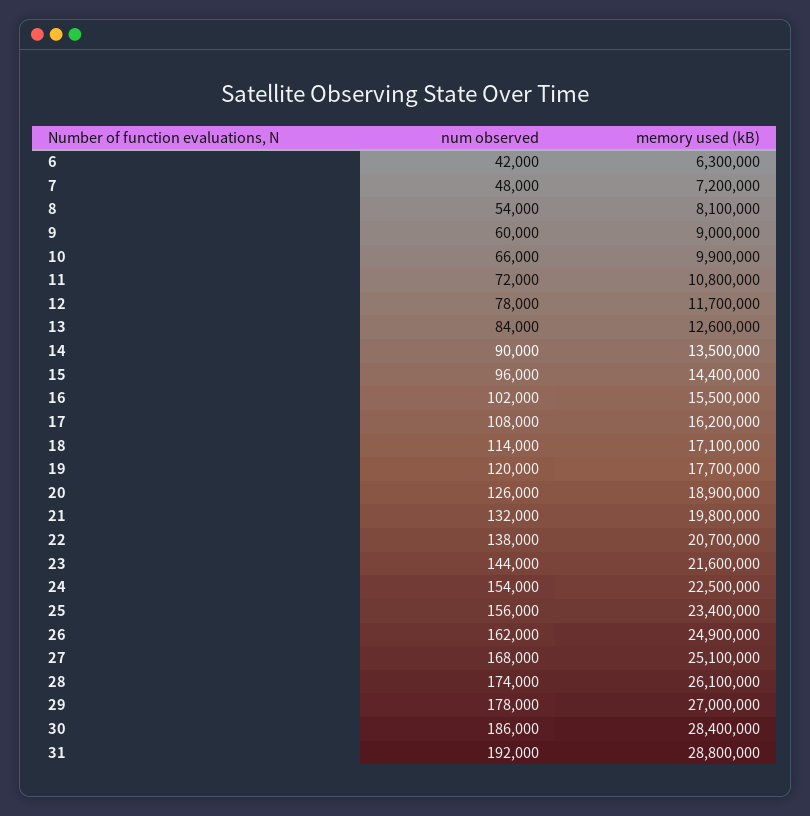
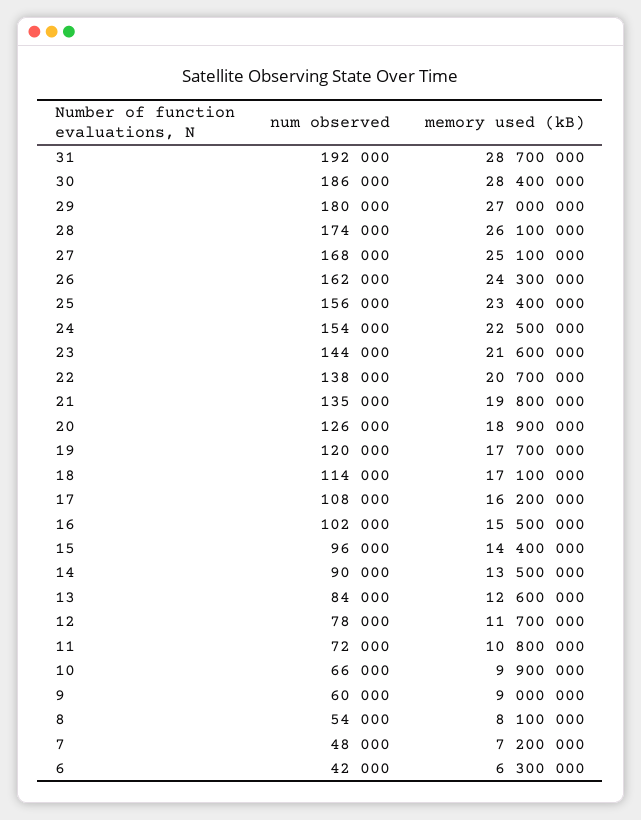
  {
    "num observed": {
      "6": 42000,
      "7": 48000,
      "8": 54000,
      "9": 60000,
      "10": 66000,
      "11": 72000,
      "12": 78000,
      "13": 84000,
      "14": 90000,
      "15": 96000,
      "16": 102000,
      "17": 108000,
      "18": 114000,
      "19": 120000,
      "20": 126000,
-     "21": 132000,
+     "21": 135000,
      "22": 138000,
      "23": 144000,
      "24": 154000,
      "25": 156000,
      "26": 162000,
      "27": 168000,
      "28": 174000,
-     "29": 178000,
+     "29": 180000,
      "30": 186000,
      "31": 192000
    },
    "memory used (kB)": {
      "6": 6300000,
      "7": 7200000,
      "8": 8100000,
      "9": 9000000,
      "10": 9900000,
      "11": 10800000,
      "12": 11700000,
      "13": 12600000,
      "14": 13500000,
      "15": 14400000,
      "16": 15500000,
      "17": 16200000,
      "18": 17100000,
      "19": 17700000,
      "20": 18900000,
      "21": 19800000,
      "22": 20700000,
      "23": 21600000,
      "24": 22500000,
      "25": 23400000,
-     "26": 24900000,
+     "26": 24300000,
      "27": 25100000,
      "28": 26100000,
      "29": 27000000,
      "30": 28400000,
-     "31": 28800000
+     "31": 28700000
    }
  }

